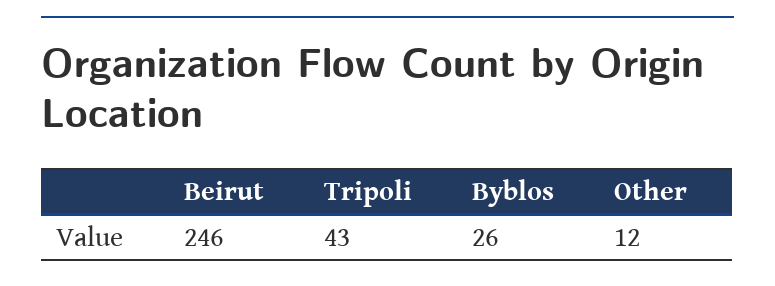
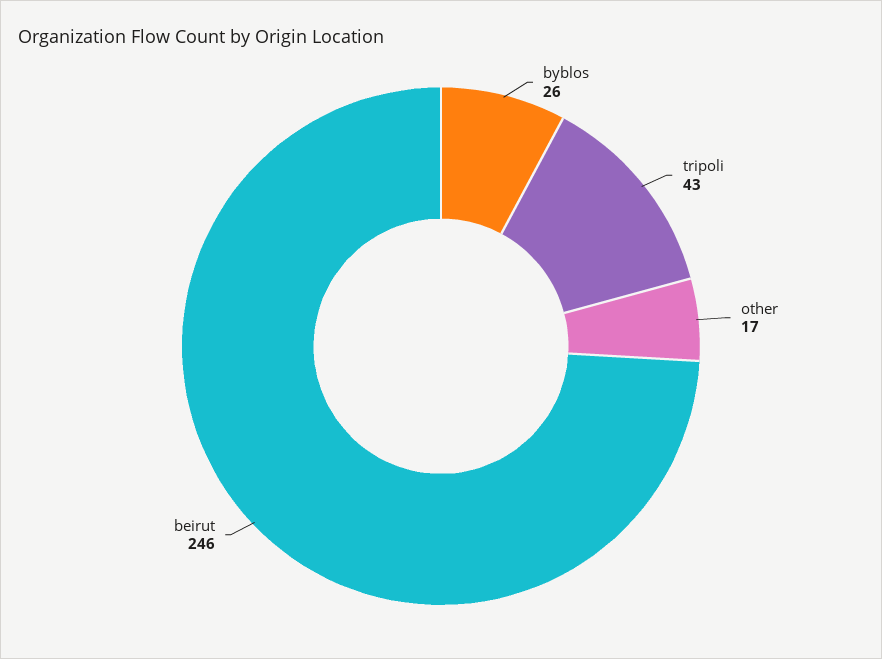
  {
    "Beirut": 246,
    "Tripoli": 43,
    "Byblos": 26,
-   "Other": 12
+   "Other": 17
  }

